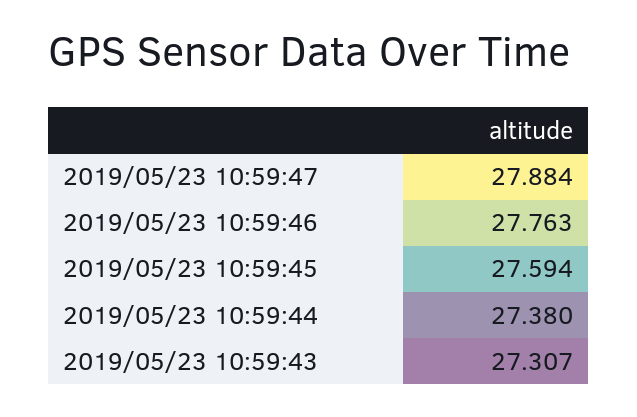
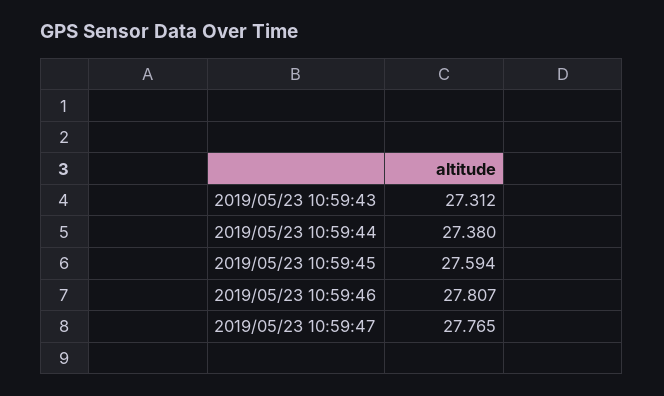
  {
-   "2019/05/23 10:59:47": 27.884,
+   "2019/05/23 10:59:47": 27.765,
-   "2019/05/23 10:59:46": 27.763,
+   "2019/05/23 10:59:46": 27.807,
    "2019/05/23 10:59:45": 27.594,
    "2019/05/23 10:59:44": 27.38,
-   "2019/05/23 10:59:43": 27.307
+   "2019/05/23 10:59:43": 27.312
  }

